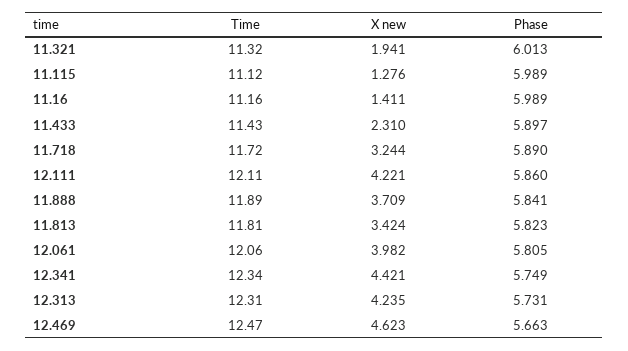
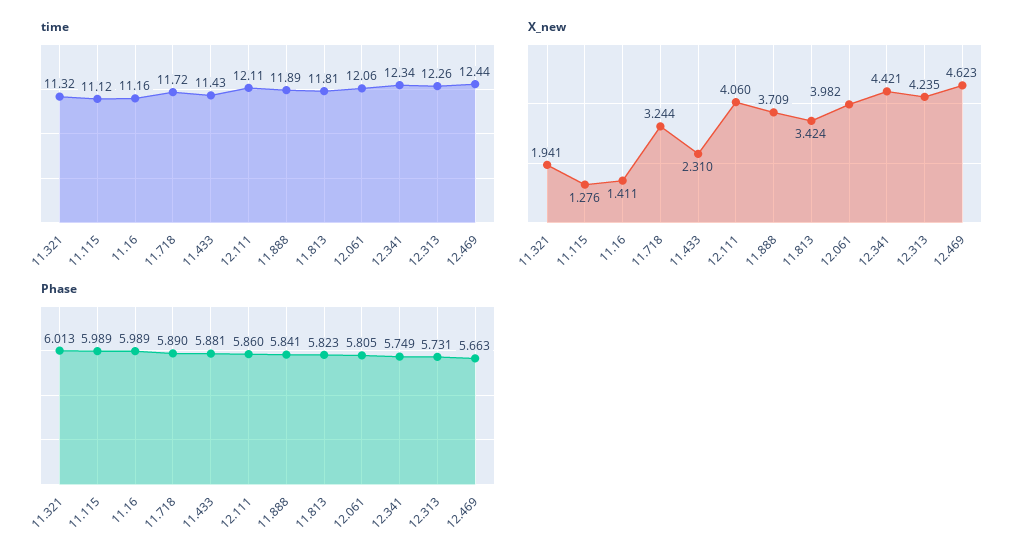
  {
    "Time": {
      "11.321": 11.32,
      "11.115": 11.12,
      "11.16": 11.16,
      "11.433": 11.43,
      "11.718": 11.72,
      "12.111": 12.11,
      "11.888": 11.89,
      "11.813": 11.81,
      "12.061": 12.06,
      "12.341": 12.34,
-     "12.313": 12.31,
+     "12.313": 12.26,
-     "12.469": 12.47
+     "12.469": 12.44
    },
    "X new": {
      "11.321": 1.941,
      "11.115": 1.276,
      "11.16": 1.411,
      "11.433": 2.31,
      "11.718": 3.244,
-     "12.111": 4.221,
+     "12.111": 4.06,
      "11.888": 3.709,
      "11.813": 3.424,
      "12.061": 3.982,
      "12.341": 4.421,
      "12.313": 4.235,
      "12.469": 4.623
    },
    "Phase": {
      "11.321": 6.013,
      "11.115": 5.989,
      "11.16": 5.989,
-     "11.433": 5.897,
+     "11.433": 5.881,
      "11.718": 5.89,
      "12.111": 5.86,
      "11.888": 5.841,
      "11.813": 5.823,
      "12.061": 5.805,
      "12.341": 5.749,
      "12.313": 5.731,
      "12.469": 5.663
    }
  }

